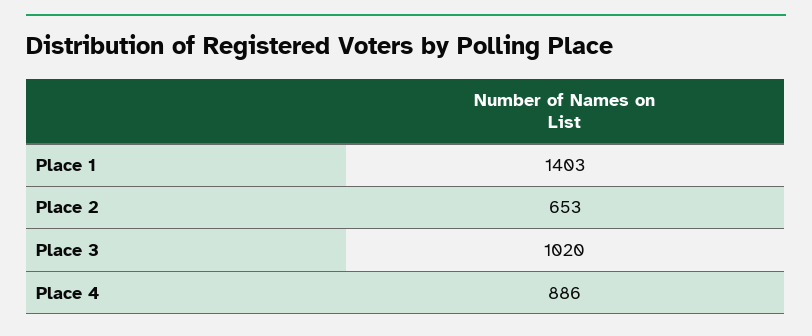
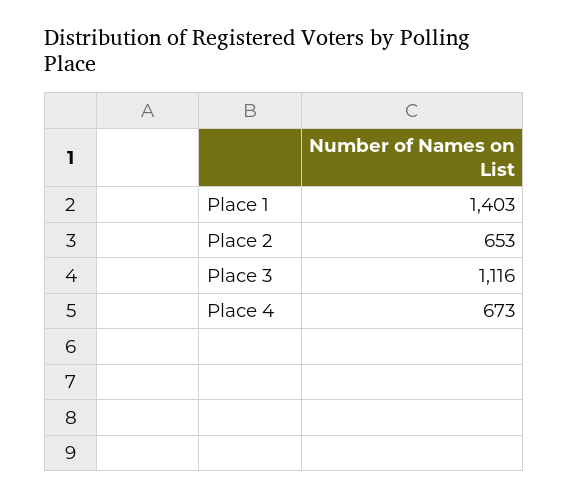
  {
    "Place 1": 1403,
    "Place 2": 653,
-   "Place 3": 1020,
+   "Place 3": 1116,
-   "Place 4": 886
+   "Place 4": 673
  }

